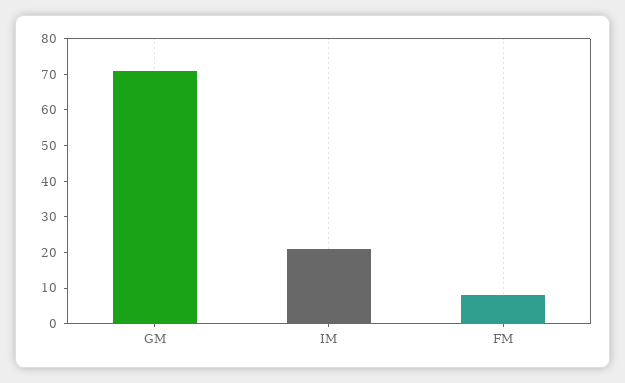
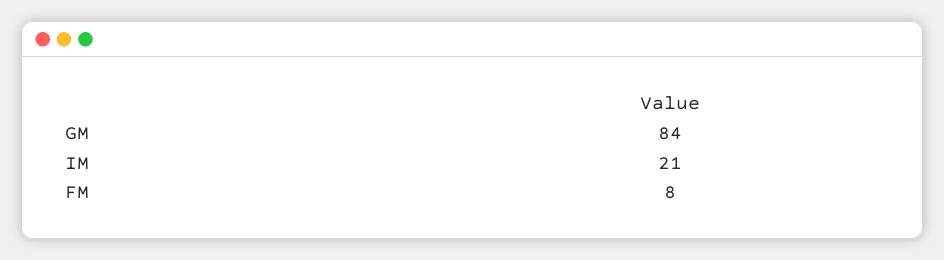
  {
-   "GM": 70,
+   "GM": 84,
    "IM": 21,
    "FM": 8
  }

